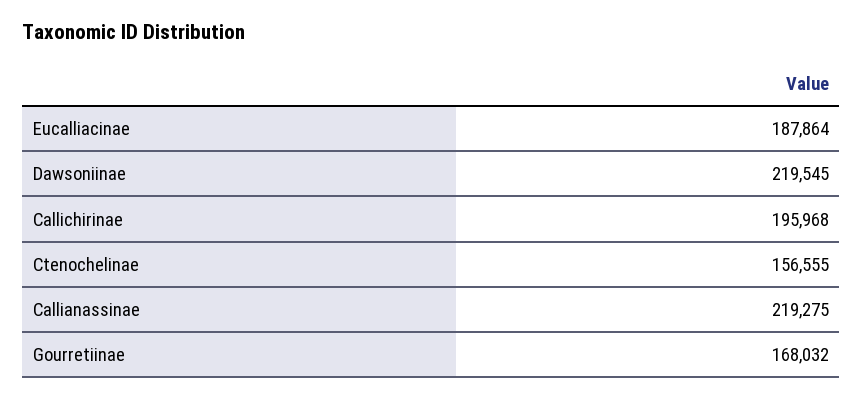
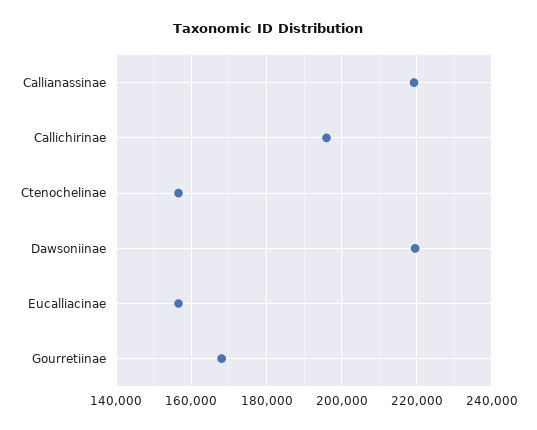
  {
-   "Eucalliacinae": 187864,
+   "Eucalliacinae": 156000,
    "Dawsoniinae": 219545,
    "Callichirinae": 195968,
    "Ctenochelinae": 156555,
    "Callianassinae": 219275,
    "Gourretiinae": 168032
  }

